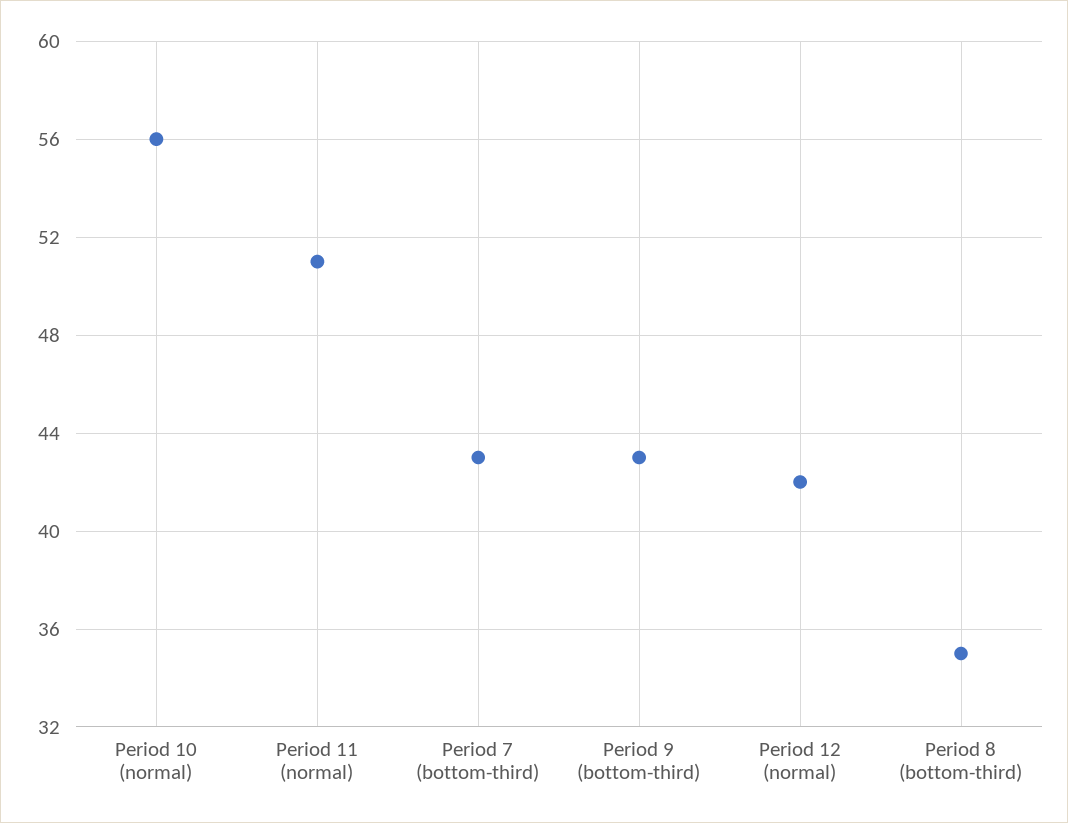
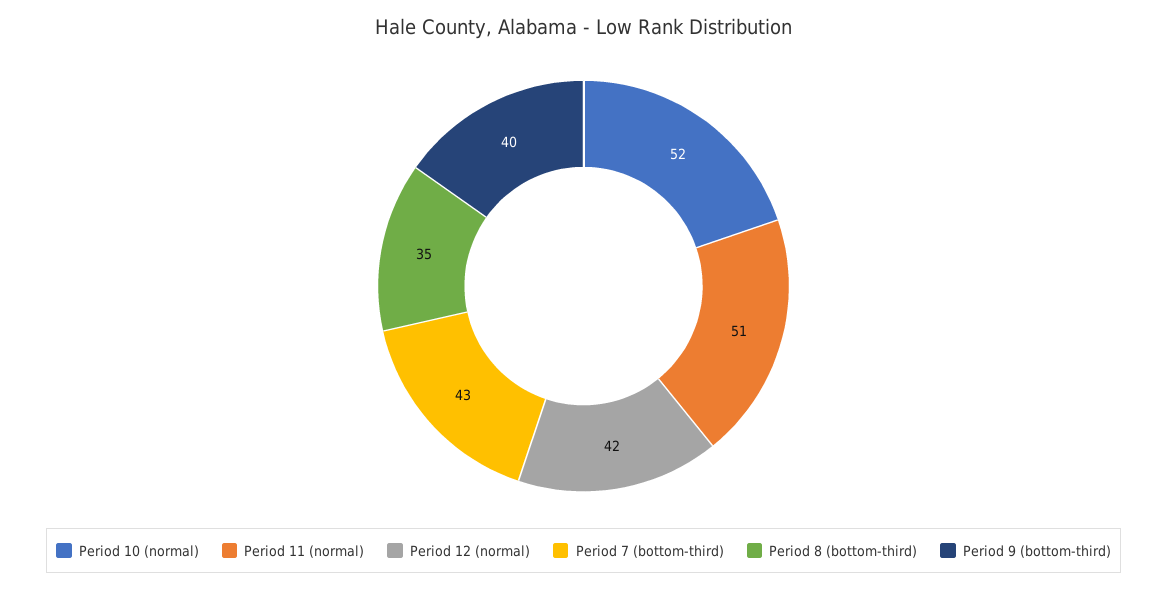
  {
-   "Period 10 (normal)": 56,
+   "Period 10 (normal)": 52,
    "Period 11 (normal)": 51,
    "Period 7 (bottom-third)": 43,
-   "Period 9 (bottom-third)": 43,
+   "Period 9 (bottom-third)": 40,
    "Period 12 (normal)": 42,
    "Period 8 (bottom-third)": 35
  }

